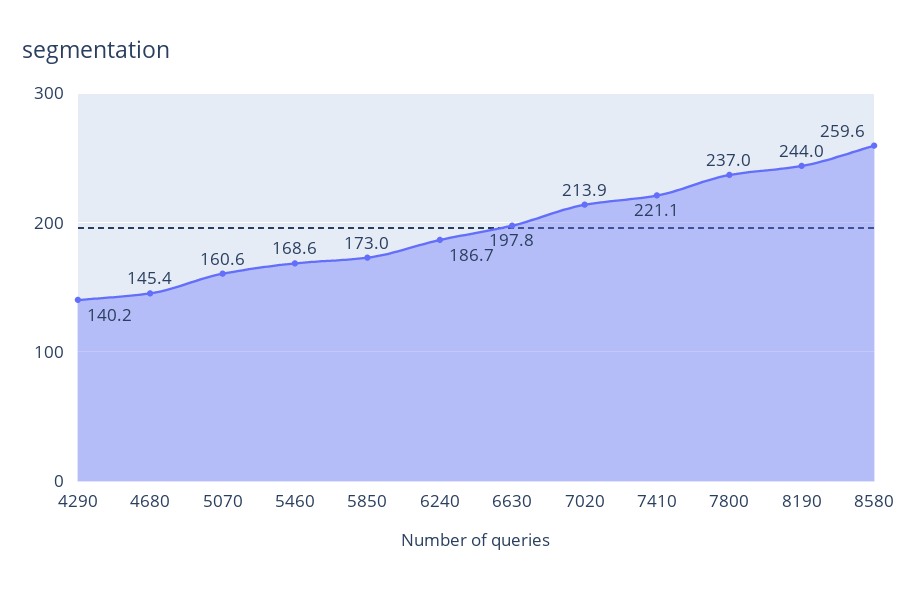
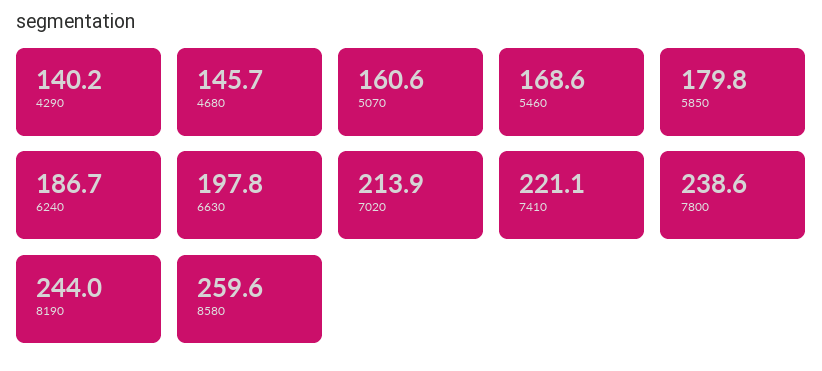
  {
    "4290": 140.2,
-   "4680": 145.4,
+   "4680": 145.7,
    "5070": 160.6,
    "5460": 168.6,
-   "5850": 173,
+   "5850": 179.8,
    "6240": 186.7,
    "6630": 197.8,
    "7020": 213.9,
    "7410": 221.1,
-   "7800": 237,
+   "7800": 238.6,
    "8190": 244,
    "8580": 259.6
  }

